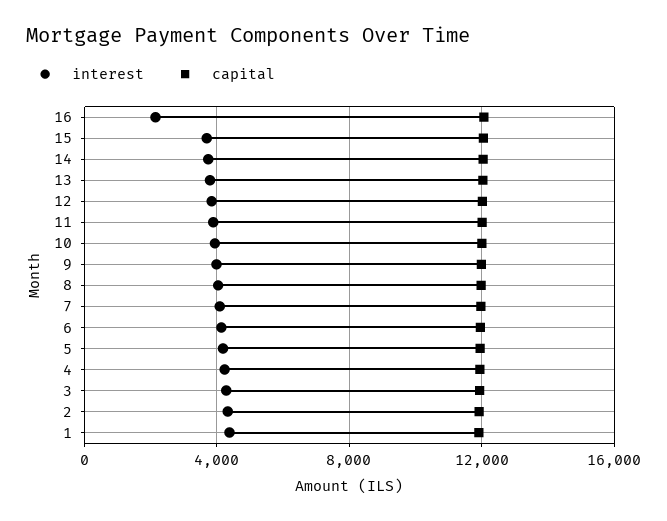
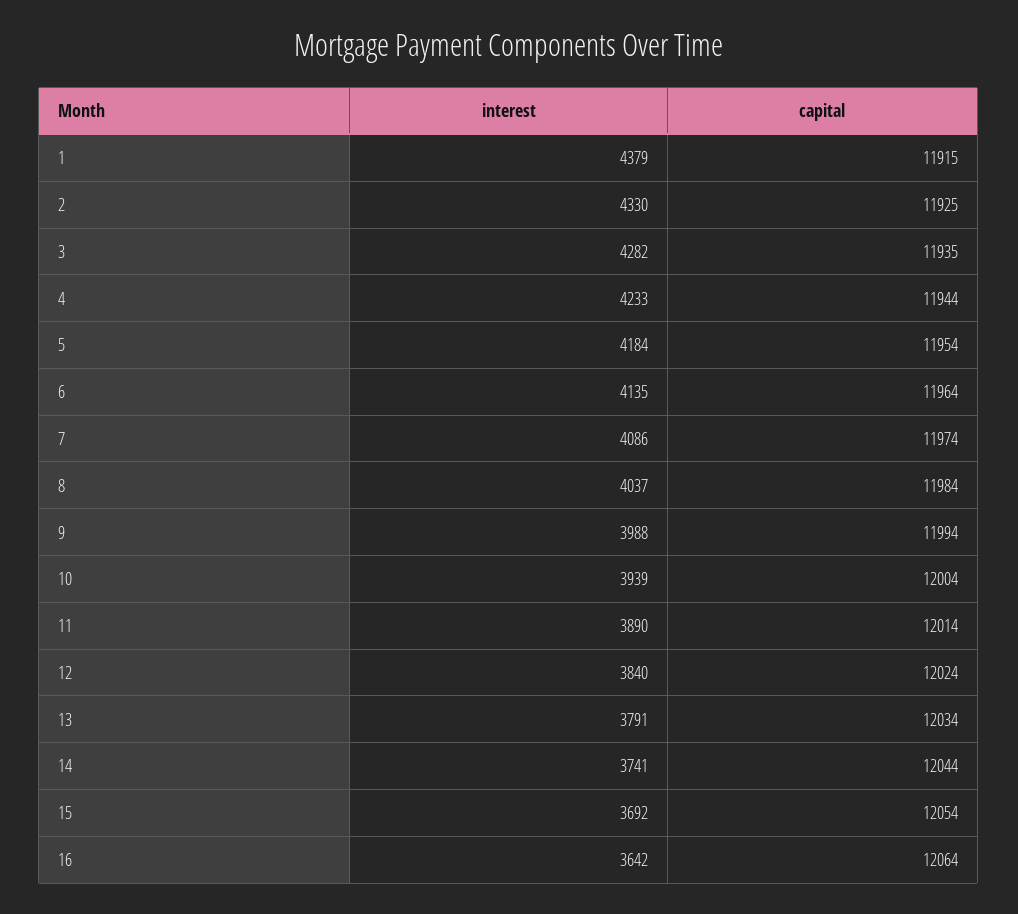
  {
    "interest": {
-     "16": 2000,
+     "16": 3642,
      "15": 3692,
      "14": 3741,
      "13": 3791,
      "12": 3840,
      "11": 3890,
      "10": 3939,
      "9": 3988,
      "8": 4037,
      "7": 4086,
      "6": 4135,
      "5": 4184,
      "4": 4233,
      "3": 4282,
      "2": 4330,
      "1": 4379
    },
    "capital": {
      "16": 12064,
      "15": 12054,
      "14": 12044,
      "13": 12034,
      "12": 12024,
      "11": 12014,
      "10": 12004,
      "9": 11994,
      "8": 11984,
      "7": 11974,
      "6": 11964,
      "5": 11954,
      "4": 11944,
      "3": 11935,
      "2": 11925,
      "1": 11915
    }
  }

